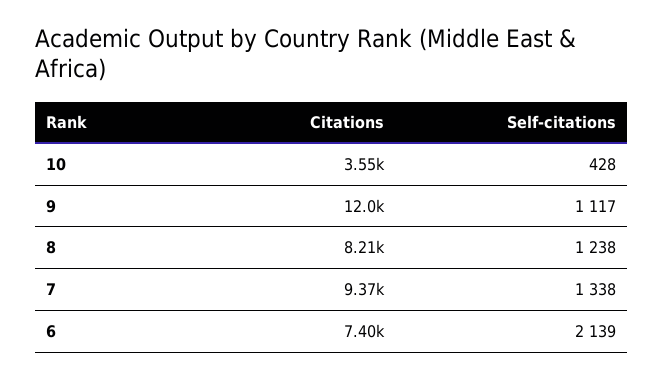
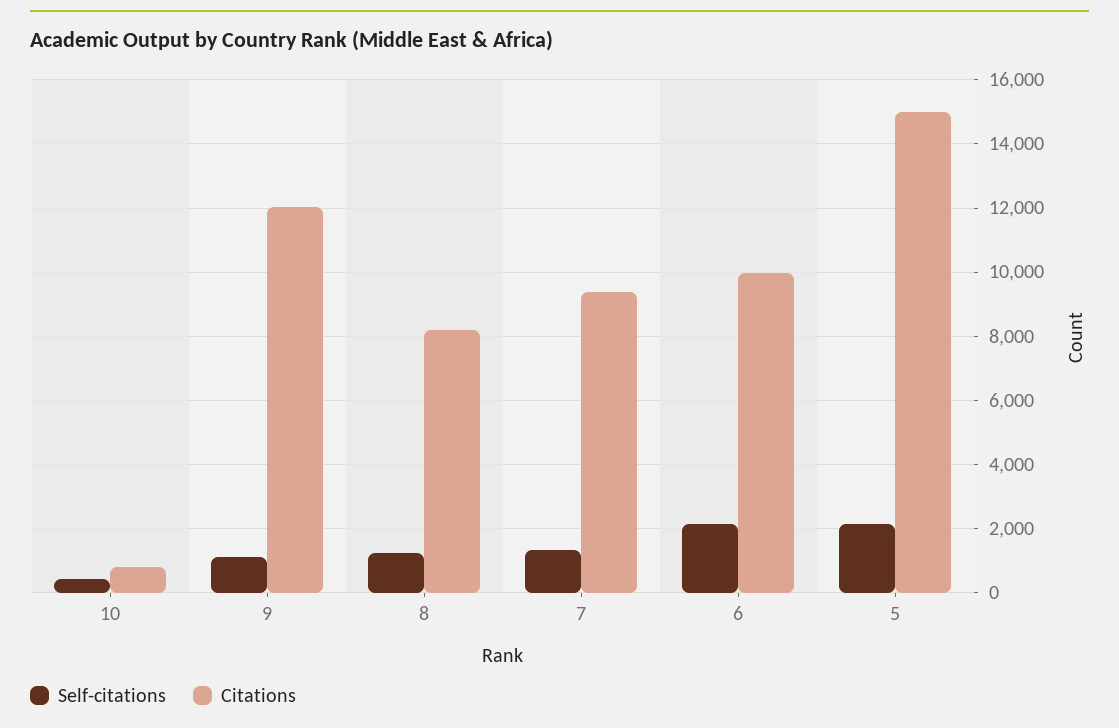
  {
    "Citations": {
-     "10": 3550,
+     "10": 800,
      "9": 12000,
      "8": 8210,
      "7": 9370,
-     "6": 7400
+     "6": 10000,
+     "5": 15000
    },
    "Self-citations": {
      "10": 428,
      "9": 1117,
      "8": 1238,
      "7": 1338,
-     "6": 2139
+     "6": 2139,
+     "5": 2200
    }
  }

